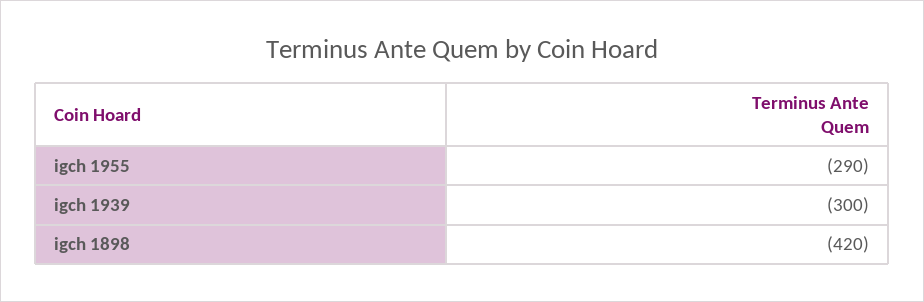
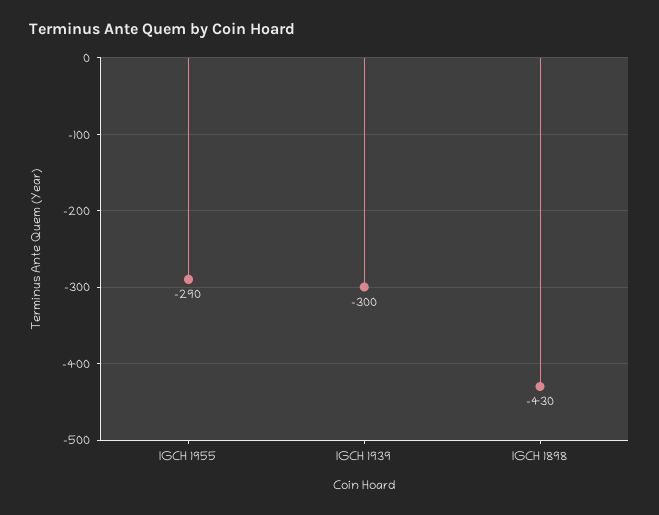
  {
    "igch 1955": -290,
    "igch 1939": -300,
-   "igch 1898": -420
+   "igch 1898": -430
  }

